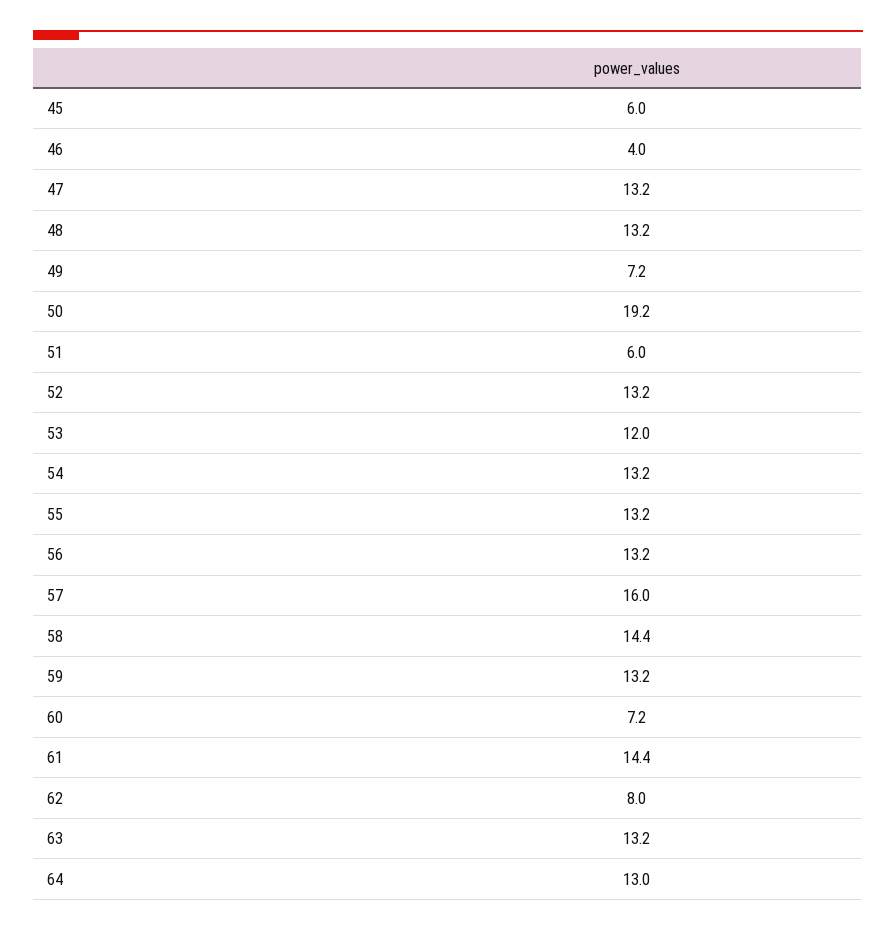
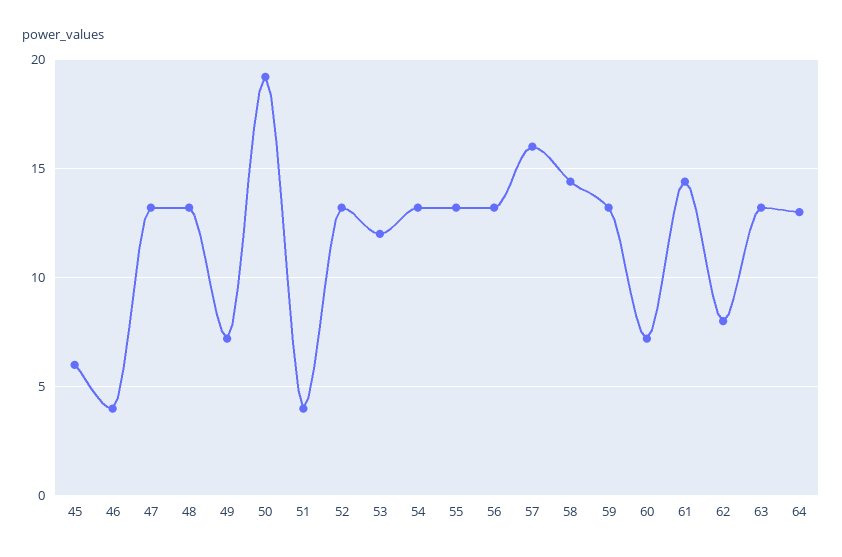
  {
    "45": 6,
    "46": 4,
    "47": 13.2,
    "48": 13.2,
    "49": 7.2,
    "50": 19.2,
-   "51": 6,
+   "51": 4,
    "52": 13.2,
    "53": 12,
    "54": 13.2,
    "55": 13.2,
    "56": 13.2,
    "57": 16,
    "58": 14.4,
    "59": 13.2,
    "60": 7.2,
    "61": 14.4,
    "62": 8,
    "63": 13.2,
    "64": 13
  }

